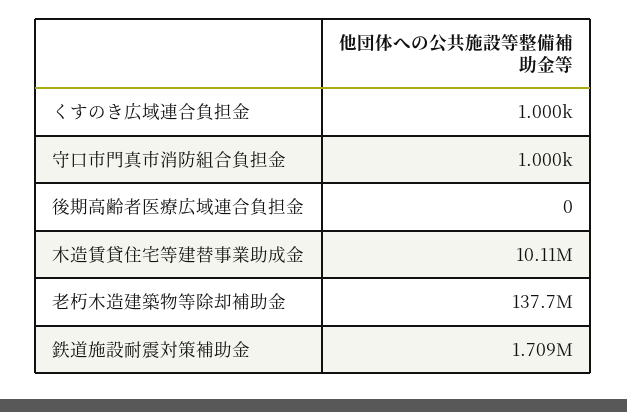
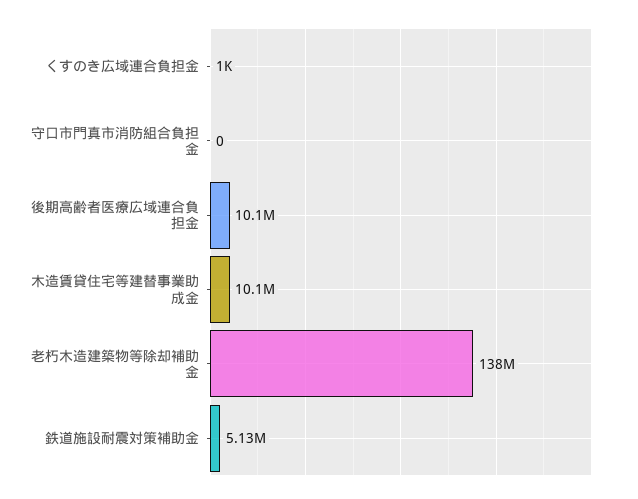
  {
    "くすのき広域連合負担金": 1000,
-   "守口市門真市消防組合負担金": 1000,
+   "守口市門真市消防組合負担金": 0,
-   "後期高齢者医療広域連合負担金": 0,
+   "後期高齢者医療広域連合負担金": 10100000,
    "木造賃貸住宅等建替事業助成金": 10110000,
    "老朽木造建築物等除却補助金": 137700000,
-   "鉄道施設耐震対策補助金": 1709000
+   "鉄道施設耐震対策補助金": 5130000
  }

